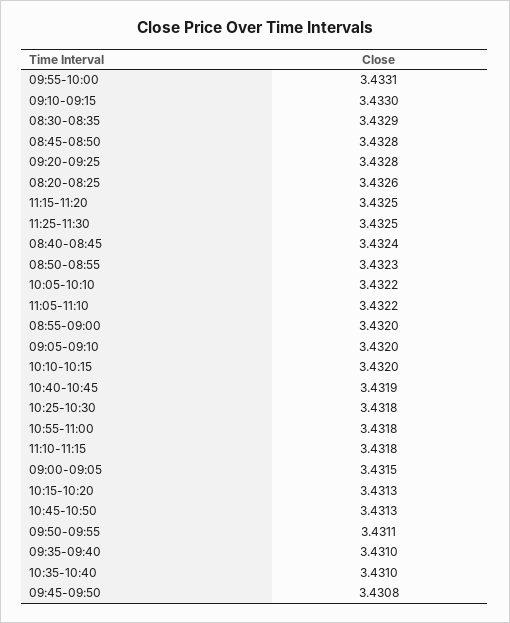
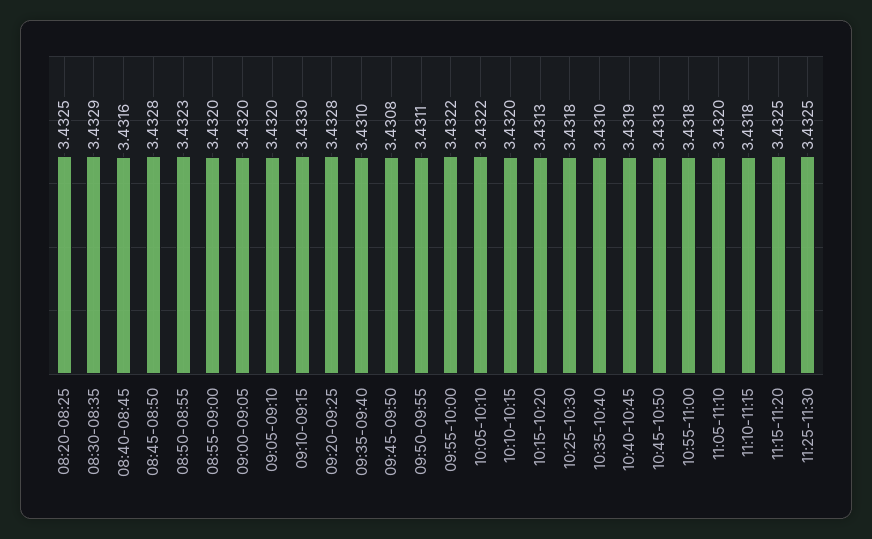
  {
-   "09:55-10:00": 3.4331,
+   "09:55-10:00": 3.4322,
    "09:10-09:15": 3.433,
    "08:30-08:35": 3.4329,
    "08:45-08:50": 3.4328,
    "09:20-09:25": 3.4328,
-   "08:20-08:25": 3.4326,
+   "08:20-08:25": 3.4325,
    "11:15-11:20": 3.4325,
    "11:25-11:30": 3.4325,
-   "08:40-08:45": 3.4324,
+   "08:40-08:45": 3.4316,
    "08:50-08:55": 3.4323,
    "10:05-10:10": 3.4322,
-   "11:05-11:10": 3.4322,
+   "11:05-11:10": 3.432,
    "08:55-09:00": 3.432,
    "09:05-09:10": 3.432,
    "10:10-10:15": 3.432,
    "10:40-10:45": 3.4319,
    "10:25-10:30": 3.4318,
    "10:55-11:00": 3.4318,
    "11:10-11:15": 3.4318,
-   "09:00-09:05": 3.4315,
+   "09:00-09:05": 3.432,
    "10:15-10:20": 3.4313,
    "10:45-10:50": 3.4313,
    "09:50-09:55": 3.4311,
    "09:35-09:40": 3.431,
    "10:35-10:40": 3.431,
    "09:45-09:50": 3.4308
  }

